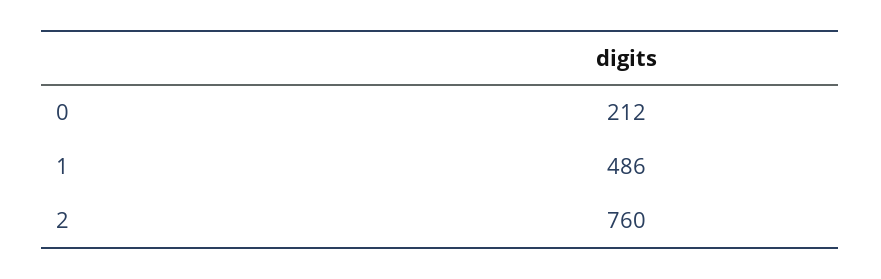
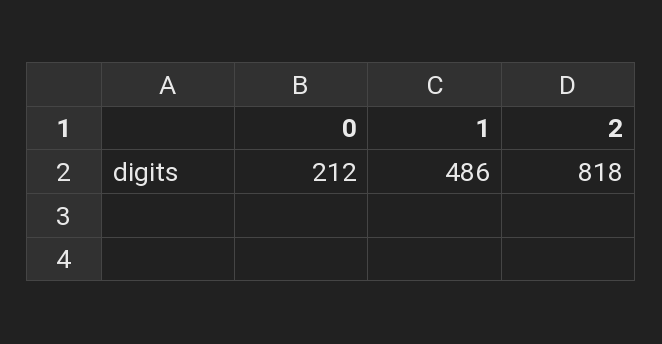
  {
    "0": 212,
    "1": 486,
-   "2": 760
+   "2": 818
  }

